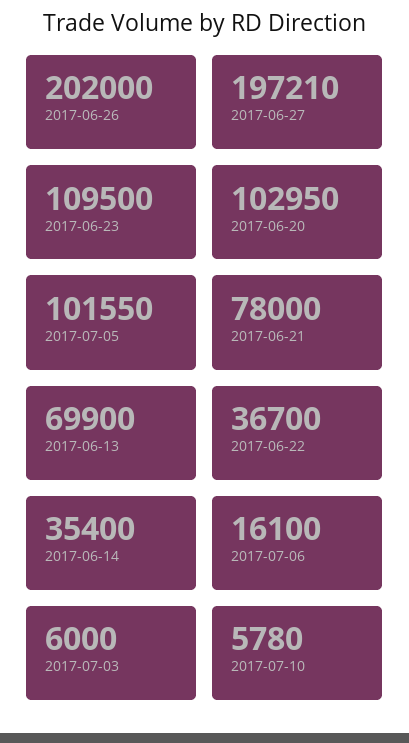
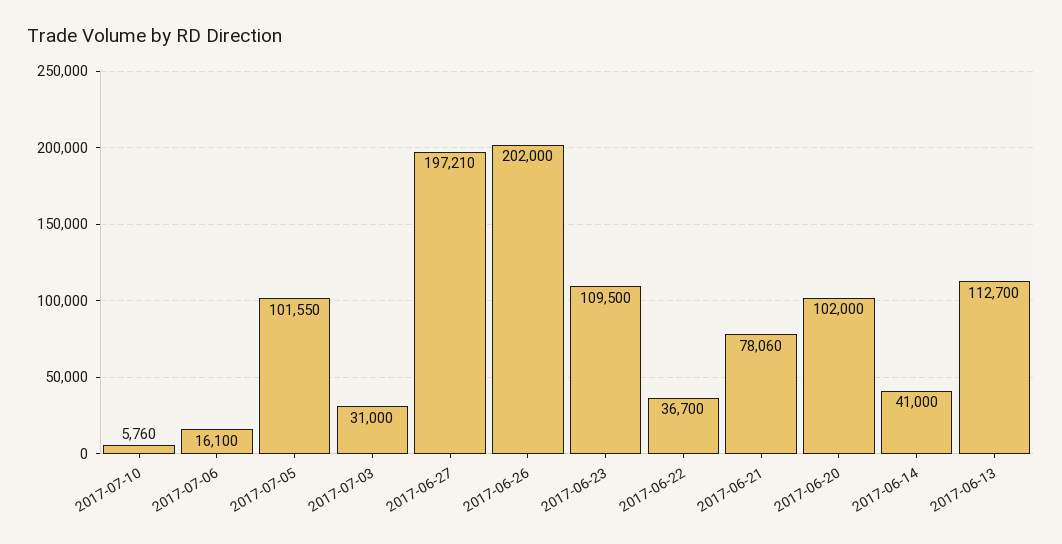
  {
    "2017-06-26": 202000,
    "2017-06-27": 197210,
    "2017-06-23": 109500,
-   "2017-06-20": 102950,
+   "2017-06-20": 102000,
    "2017-07-05": 101550,
-   "2017-06-21": 78000,
+   "2017-06-21": 78060,
-   "2017-06-13": 69900,
+   "2017-06-13": 112700,
    "2017-06-22": 36700,
-   "2017-06-14": 35400,
+   "2017-06-14": 41000,
    "2017-07-06": 16100,
-   "2017-07-03": 6000,
+   "2017-07-03": 31000,
-   "2017-07-10": 5780
+   "2017-07-10": 5760
  }

